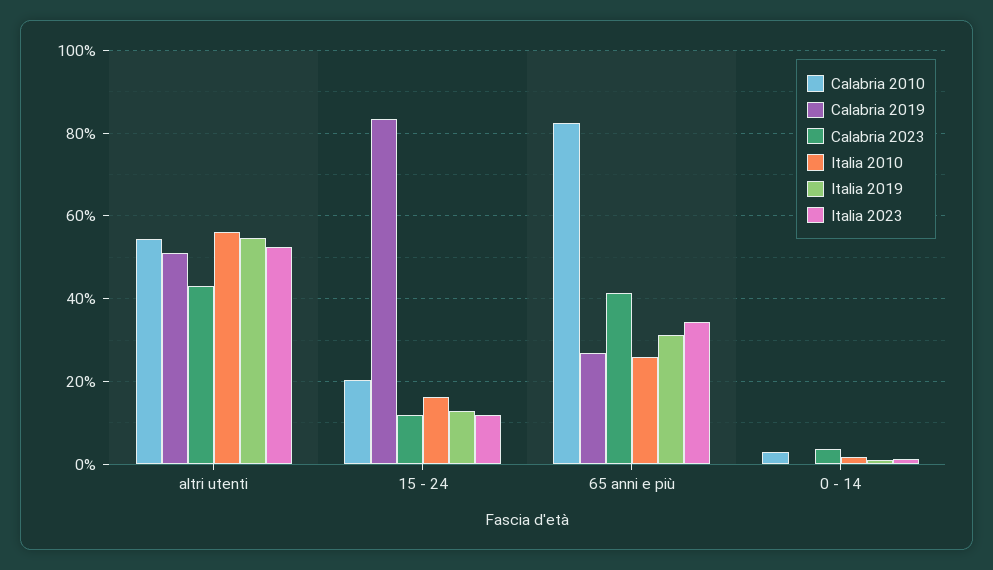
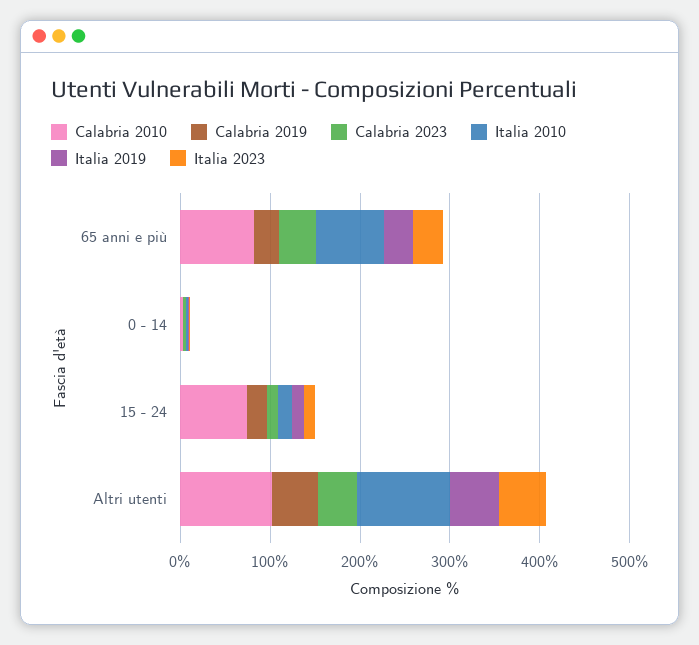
  {
    "Calabria 2010": {
-     "altri utenti": 54,
+     "altri utenti": 100,
-     "15 - 24": 20,
+     "15 - 24": 80,
      "65 anni e più": 82,
      "0 - 14": 2
    },
    "Calabria 2019": {
      "altri utenti": 50,
-     "15 - 24": 84,
+     "15 - 24": 20,
      "65 anni e più": 26,
      "0 - 14": 0
    },
    "Calabria 2023": {
      "altri utenti": 44,
      "15 - 24": 12,
      "65 anni e più": 42,
      "0 - 14": 4
    },
    "Italia 2010": {
-     "altri utenti": 56,
+     "altri utenti": 100,
      "15 - 24": 16,
-     "65 anni e più": 26,
+     "65 anni e più": 80,
      "0 - 14": 2
    },
    "Italia 2019": {
      "altri utenti": 54,
      "15 - 24": 12,
      "65 anni e più": 32,
      "0 - 14": 2
    },
    "Italia 2023": {
      "altri utenti": 52,
      "15 - 24": 12,
      "65 anni e più": 34,
      "0 - 14": 2
    }
  }

